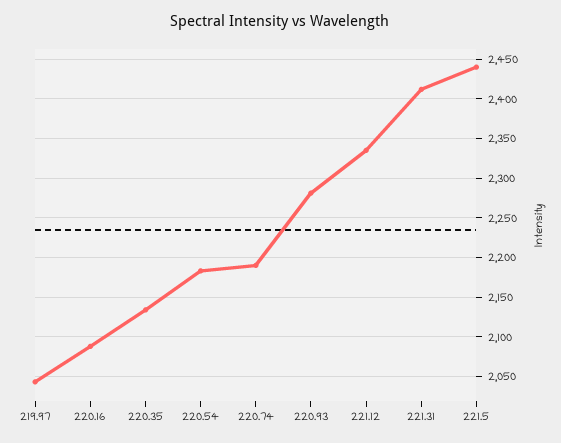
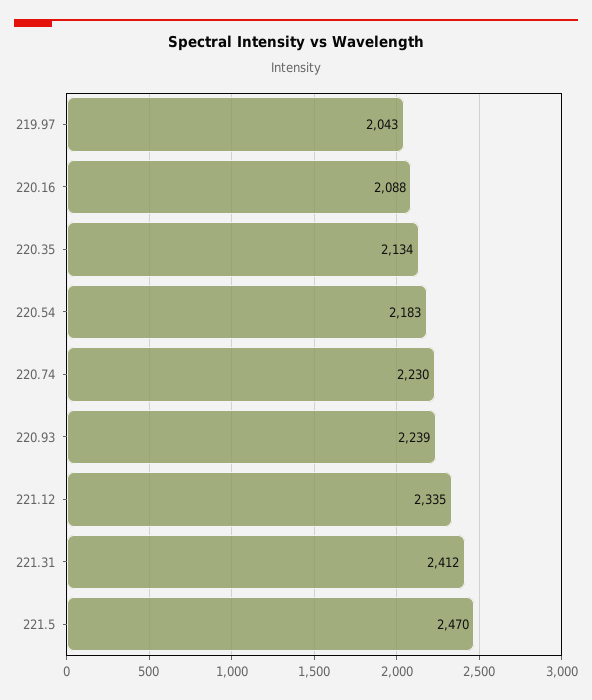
  {
    "219.97": 2043,
    "220.16": 2088,
    "220.35": 2134,
    "220.54": 2183,
-   "220.74": 2190,
+   "220.74": 2230,
-   "220.93": 2280,
+   "220.93": 2239,
    "221.12": 2335,
    "221.31": 2412,
-   "221.5": 2440
+   "221.5": 2470
  }

